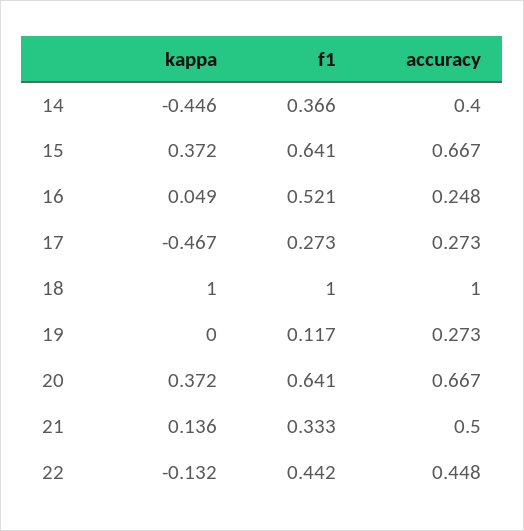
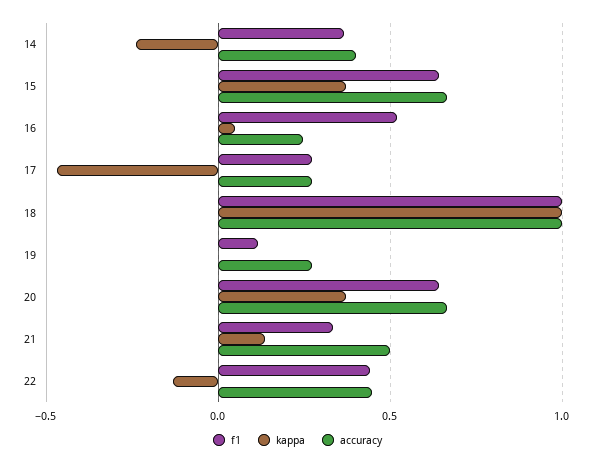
  {
    "kappa": {
-     "14": -0.446,
+     "14": -0.25,
      "15": 0.372,
      "16": 0.049,
      "17": -0.467,
      "18": 1,
      "19": 0,
      "20": 0.372,
      "21": 0.136,
      "22": -0.132
    },
    "f1": {
      "14": 0.366,
      "15": 0.641,
      "16": 0.521,
      "17": 0.273,
      "18": 1,
      "19": 0.117,
      "20": 0.641,
      "21": 0.333,
      "22": 0.442
    },
    "accuracy": {
      "14": 0.4,
      "15": 0.667,
      "16": 0.248,
      "17": 0.273,
      "18": 1,
      "19": 0.273,
      "20": 0.667,
      "21": 0.5,
      "22": 0.448
    }
  }

